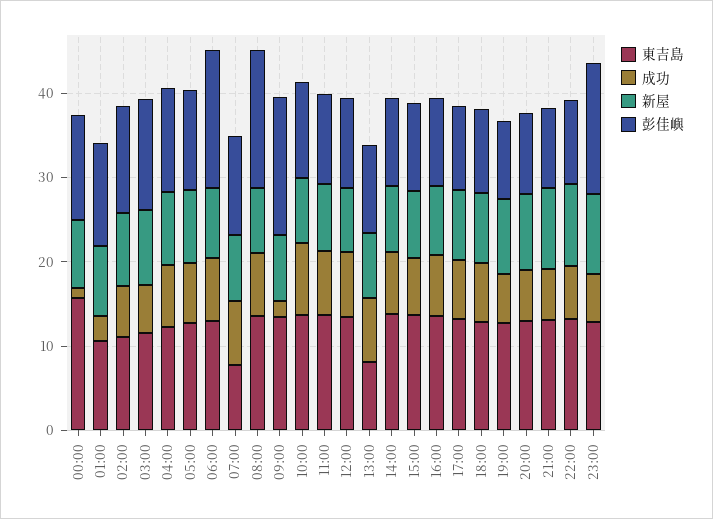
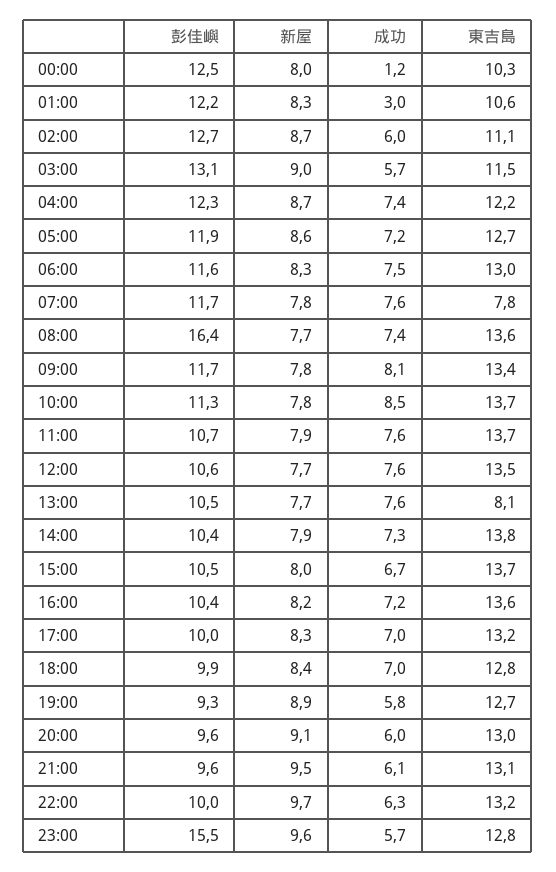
  {
    "東吉島": {
-     "00:00": 16,
+     "00:00": 10.3,
      "01:00": 10.6,
      "02:00": 11.1,
      "03:00": 11.5,
      "04:00": 12.2,
      "05:00": 12.7,
      "06:00": 13,
      "07:00": 7.8,
      "08:00": 13.6,
      "09:00": 13.4,
      "10:00": 13.7,
      "11:00": 13.7,
      "12:00": 13.5,
      "13:00": 8.1,
      "14:00": 13.8,
      "15:00": 13.7,
      "16:00": 13.6,
      "17:00": 13.2,
      "18:00": 12.8,
      "19:00": 12.7,
      "20:00": 13,
      "21:00": 13.1,
      "22:00": 13.2,
      "23:00": 12.8
    },
    "成功": {
      "00:00": 1.2,
      "01:00": 3,
      "02:00": 6,
      "03:00": 5.7,
      "04:00": 7.4,
      "05:00": 7.2,
      "06:00": 7.5,
      "07:00": 7.6,
      "08:00": 7.4,
-     "09:00": 2,
+     "09:00": 8.1,
      "10:00": 8.5,
      "11:00": 7.6,
      "12:00": 7.6,
      "13:00": 7.6,
      "14:00": 7.3,
      "15:00": 6.7,
      "16:00": 7.2,
      "17:00": 7,
      "18:00": 7,
      "19:00": 5.8,
      "20:00": 6,
      "21:00": 6.1,
      "22:00": 6.3,
      "23:00": 5.7
    },
    "新屋": {
      "00:00": 8,
      "01:00": 8.3,
      "02:00": 8.7,
      "03:00": 9,
      "04:00": 8.7,
      "05:00": 8.6,
      "06:00": 8.3,
      "07:00": 7.8,
      "08:00": 7.7,
      "09:00": 7.8,
      "10:00": 7.8,
      "11:00": 7.9,
      "12:00": 7.7,
      "13:00": 7.7,
      "14:00": 7.9,
      "15:00": 8,
      "16:00": 8.2,
      "17:00": 8.3,
      "18:00": 8.4,
      "19:00": 8.9,
      "20:00": 9.1,
      "21:00": 9.5,
      "22:00": 9.7,
      "23:00": 9.6
    },
    "彭佳嶼": {
      "00:00": 12.5,
      "01:00": 12.2,
      "02:00": 12.7,
      "03:00": 13.1,
      "04:00": 12.3,
      "05:00": 11.9,
-     "06:00": 16,
+     "06:00": 11.6,
      "07:00": 11.7,
      "08:00": 16.4,
-     "09:00": 16,
+     "09:00": 11.7,
      "10:00": 11.3,
      "11:00": 10.7,
      "12:00": 10.6,
      "13:00": 10.5,
      "14:00": 10.4,
      "15:00": 10.5,
      "16:00": 10.4,
      "17:00": 10,
      "18:00": 9.9,
      "19:00": 9.3,
      "20:00": 9.6,
      "21:00": 9.6,
      "22:00": 10,
      "23:00": 15.5
    }
  }

